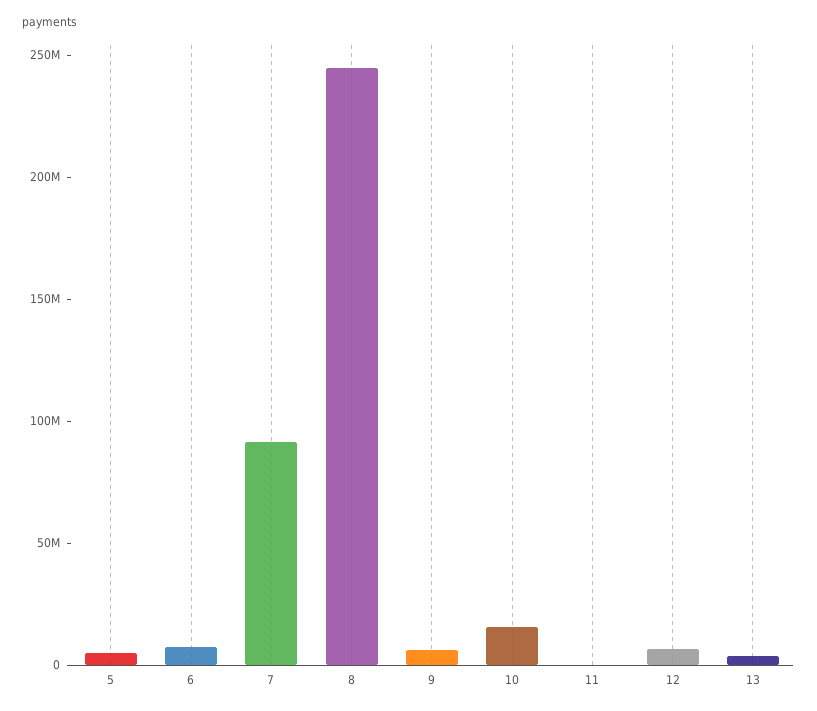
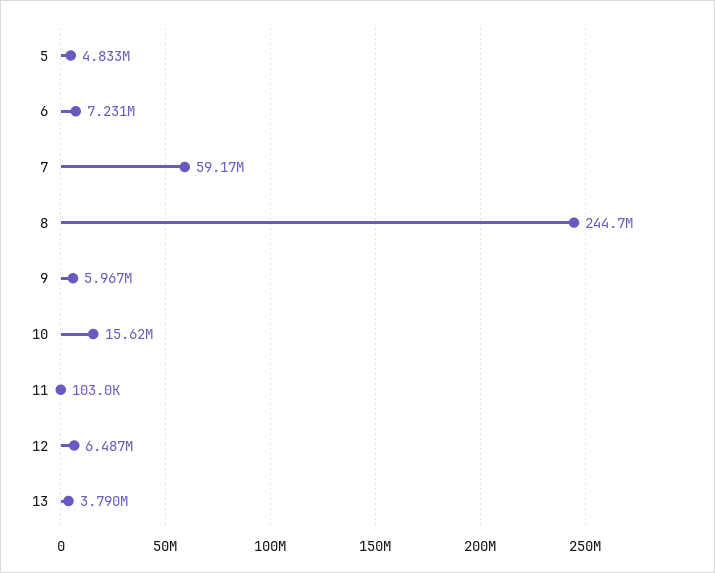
  {
    "5": 4833000,
    "6": 7231000,
-   "7": 90000000,
+   "7": 59170000,
    "8": 244700000,
    "9": 5967000,
    "10": 15620000,
    "11": 103000,
    "12": 6487000,
    "13": 3790000
  }

